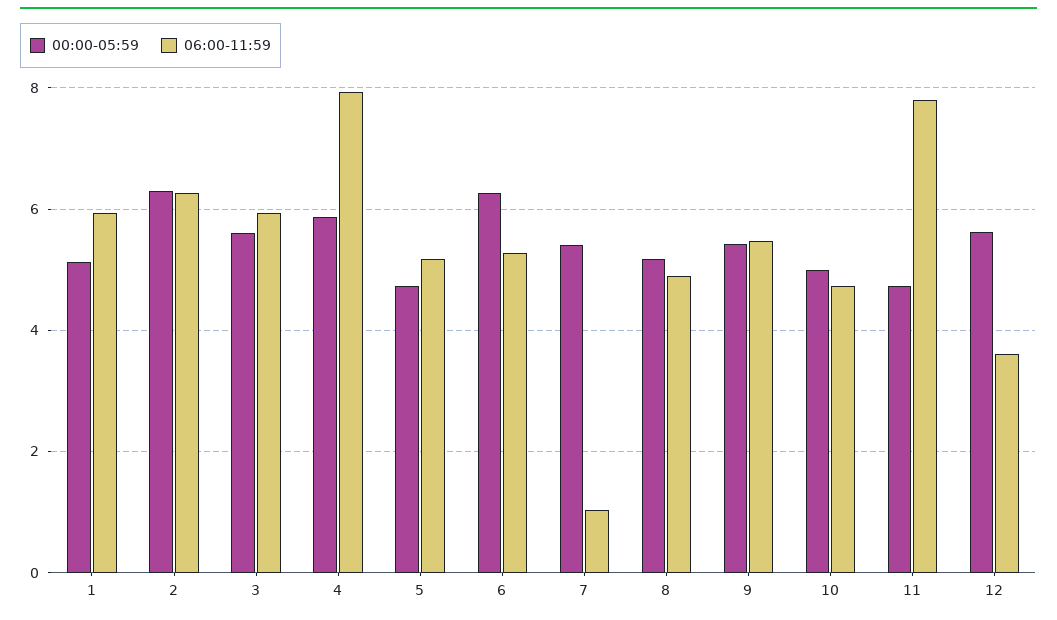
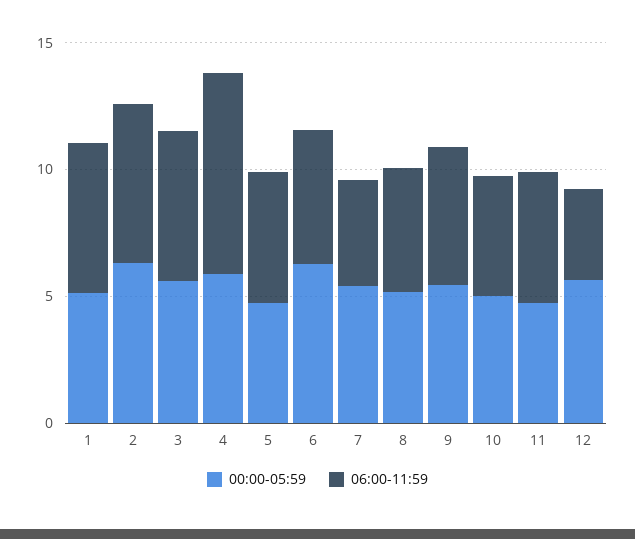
  {
    "00:00-05:59": {
      "1": 5.2,
      "2": 6.4,
      "3": 5.6,
      "4": 5.8,
      "5": 4.8,
      "6": 6.2,
      "7": 5.4,
      "8": 5.2,
      "9": 5.4,
      "10": 5,
      "11": 4.8,
      "12": 5.6
    },
    "06:00-11:59": {
      "1": 6,
      "2": 6.2,
      "3": 6,
      "4": 8,
      "5": 5.2,
      "6": 5.2,
-     "7": 1,
+     "7": 4,
      "8": 5,
      "9": 5.4,
      "10": 4.8,
-     "11": 7.8,
+     "11": 5,
      "12": 3.6
    }
  }

